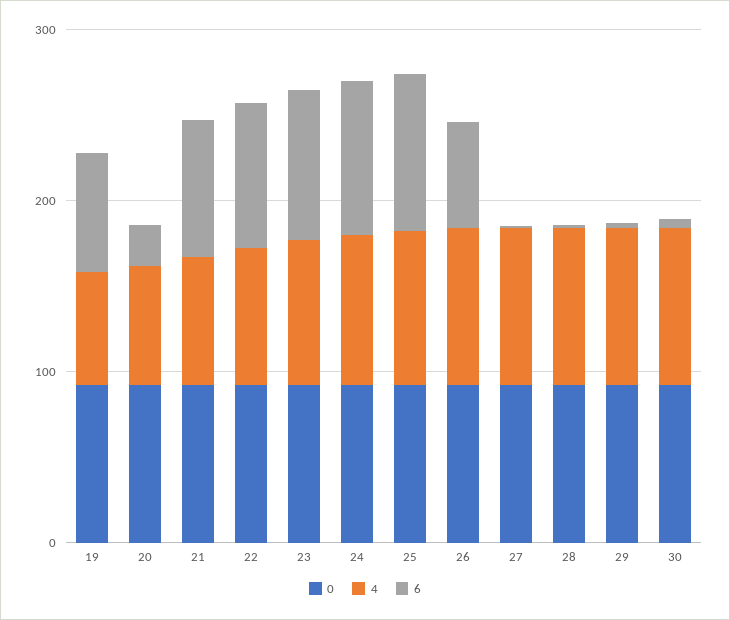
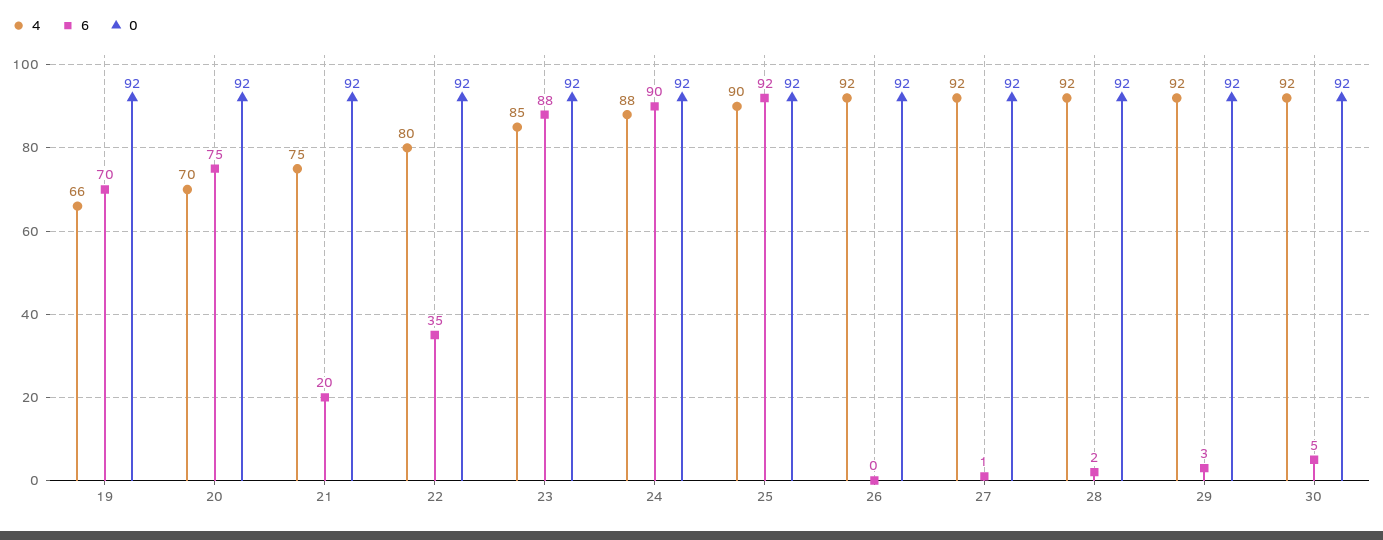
  {
    "0": {
      "19": 92,
      "20": 92,
      "21": 92,
      "22": 92,
      "23": 92,
      "24": 92,
      "25": 92,
      "26": 92,
      "27": 92,
      "28": 92,
      "29": 92,
      "30": 92
    },
    "4": {
      "19": 66,
      "20": 70,
      "21": 75,
      "22": 80,
      "23": 85,
      "24": 88,
      "25": 90,
      "26": 92,
      "27": 92,
      "28": 92,
      "29": 92,
      "30": 92
    },
    "6": {
      "19": 70,
-     "20": 20,
+     "20": 75,
-     "21": 80,
+     "21": 20,
-     "22": 80,
+     "22": 35,
      "23": 88,
      "24": 90,
      "25": 92,
-     "26": 60,
+     "26": 0,
      "27": 1,
      "28": 2,
      "29": 3,
      "30": 5
    }
  }

